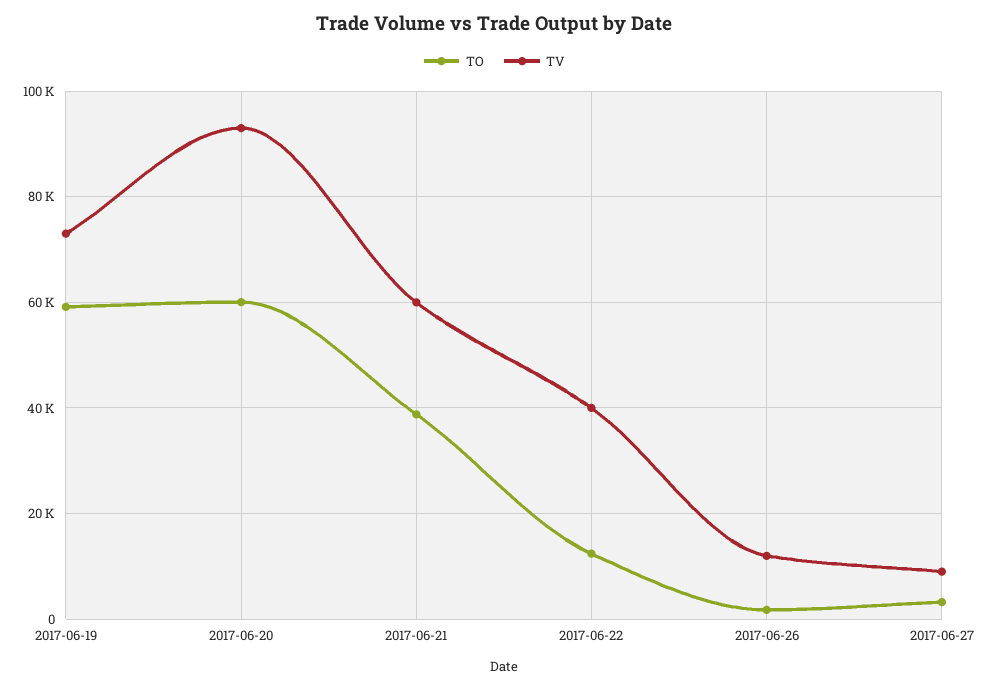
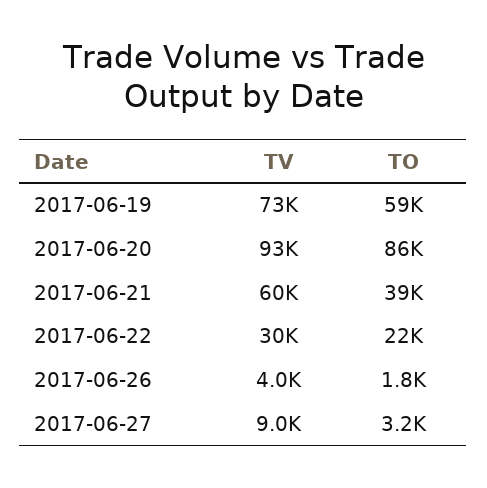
  {
    "TO": {
      "2017-06-19": 59000,
-     "2017-06-20": 60000,
+     "2017-06-20": 86000,
      "2017-06-21": 39000,
-     "2017-06-22": 12000,
+     "2017-06-22": 22000,
      "2017-06-26": 1800,
      "2017-06-27": 3200
    },
    "TV": {
      "2017-06-19": 73000,
      "2017-06-20": 93000,
      "2017-06-21": 60000,
-     "2017-06-22": 40000,
+     "2017-06-22": 30000,
-     "2017-06-26": 12000,
+     "2017-06-26": 4000,
      "2017-06-27": 9000
    }
  }

